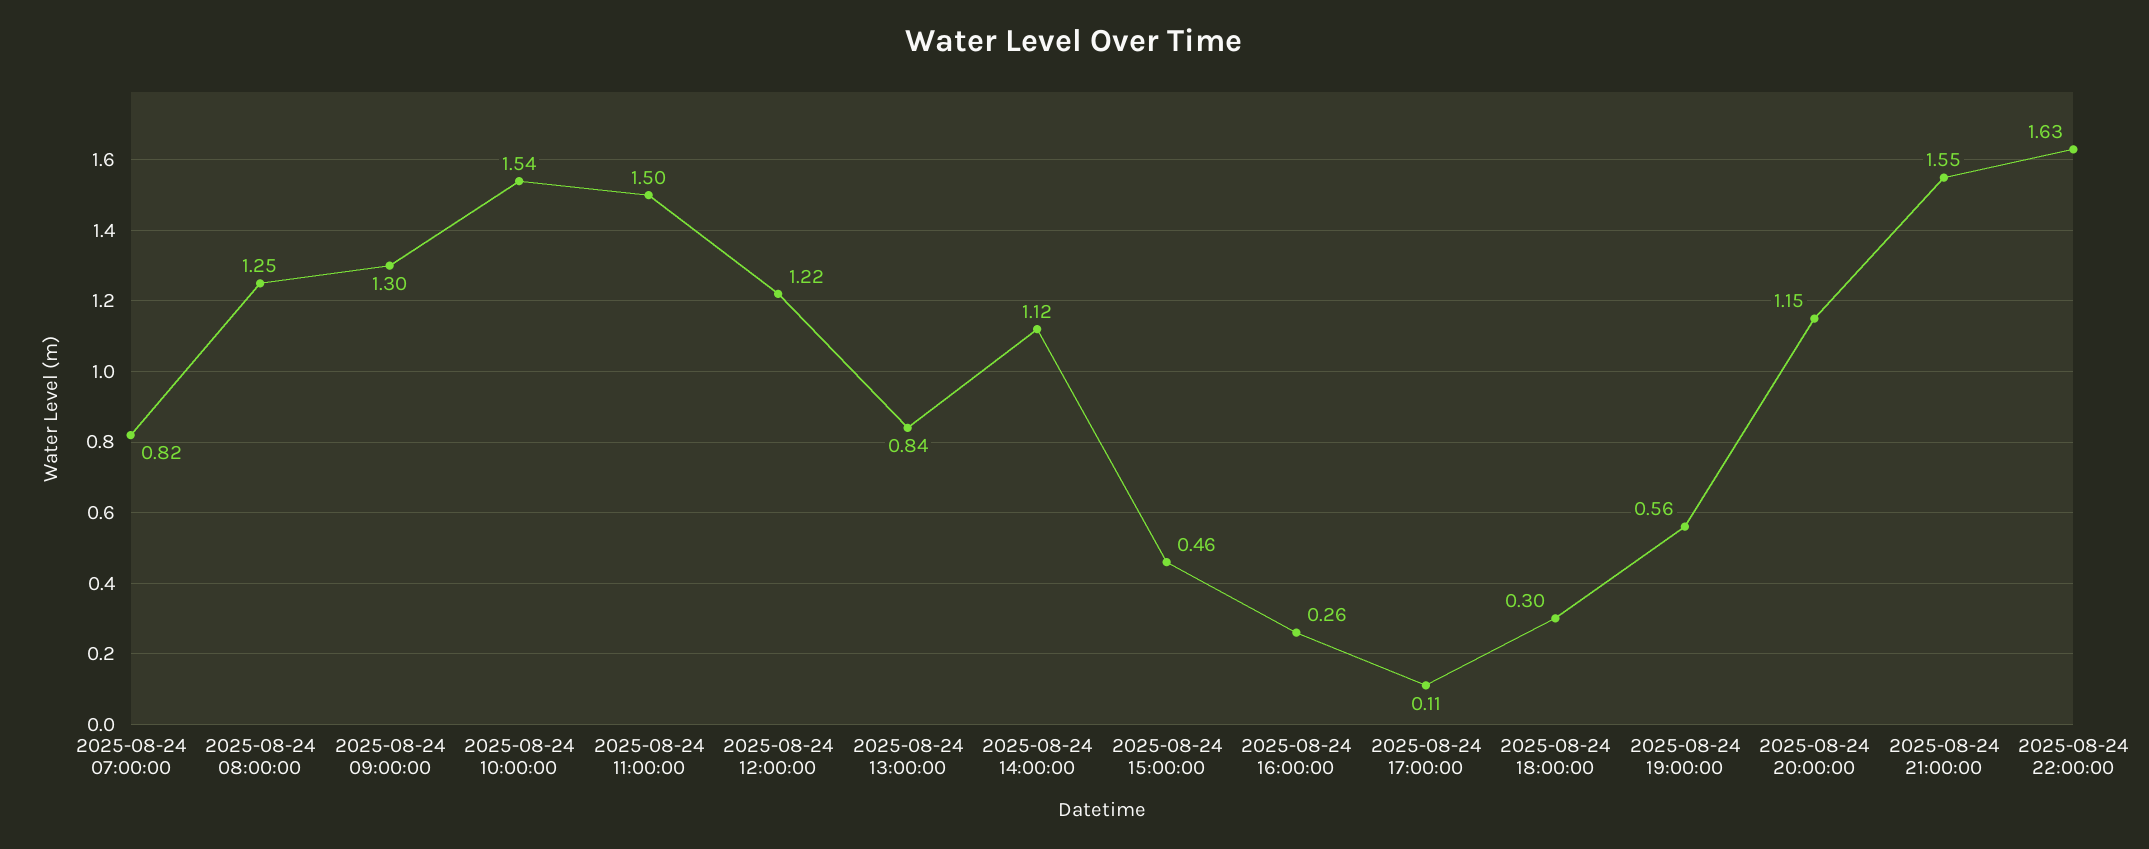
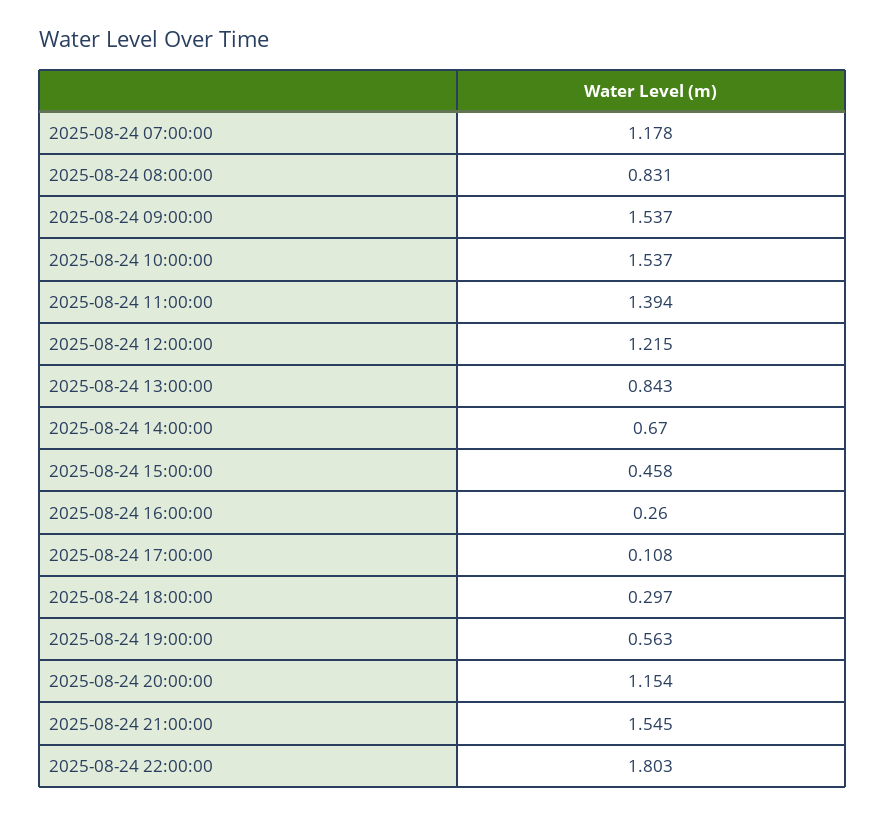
  {
-   "2025-08-24 07:00:00": 0.82,
+   "2025-08-24 07:00:00": 1.178,
-   "2025-08-24 08:00:00": 1.25,
+   "2025-08-24 08:00:00": 0.831,
-   "2025-08-24 09:00:00": 1.3,
+   "2025-08-24 09:00:00": 1.537,
    "2025-08-24 10:00:00": 1.537,
-   "2025-08-24 11:00:00": 1.5,
+   "2025-08-24 11:00:00": 1.394,
    "2025-08-24 12:00:00": 1.215,
    "2025-08-24 13:00:00": 0.843,
-   "2025-08-24 14:00:00": 1.12,
+   "2025-08-24 14:00:00": 0.67,
    "2025-08-24 15:00:00": 0.458,
    "2025-08-24 16:00:00": 0.26,
    "2025-08-24 17:00:00": 0.108,
    "2025-08-24 18:00:00": 0.297,
    "2025-08-24 19:00:00": 0.563,
    "2025-08-24 20:00:00": 1.154,
    "2025-08-24 21:00:00": 1.545,
-   "2025-08-24 22:00:00": 1.63
+   "2025-08-24 22:00:00": 1.803
  }

